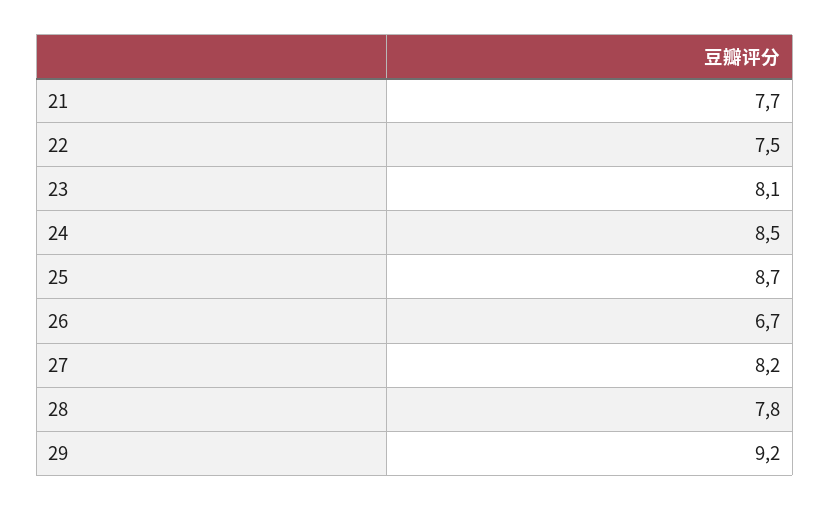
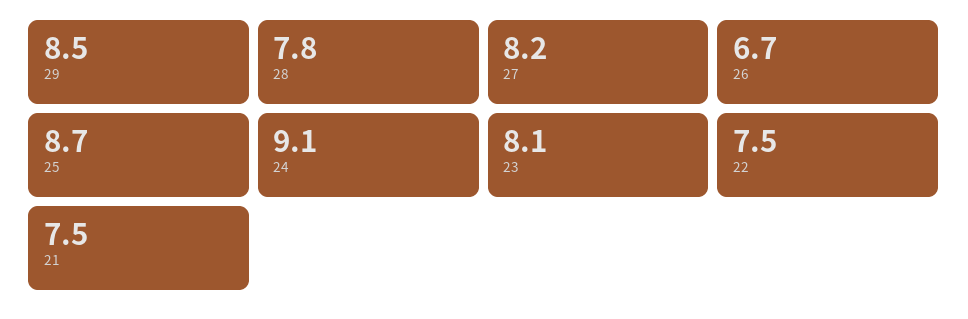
  {
-   "21": 7.7,
+   "21": 7.5,
    "22": 7.5,
    "23": 8.1,
-   "24": 8.5,
+   "24": 9.1,
    "25": 8.7,
    "26": 6.7,
    "27": 8.2,
    "28": 7.8,
-   "29": 9.2
+   "29": 8.5
  }

